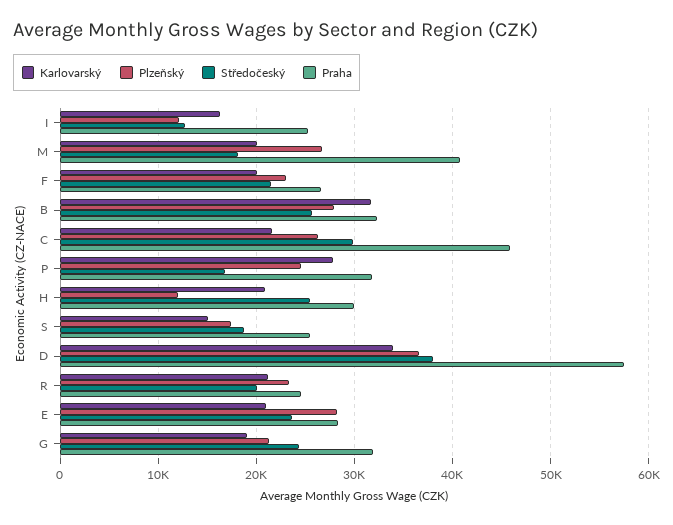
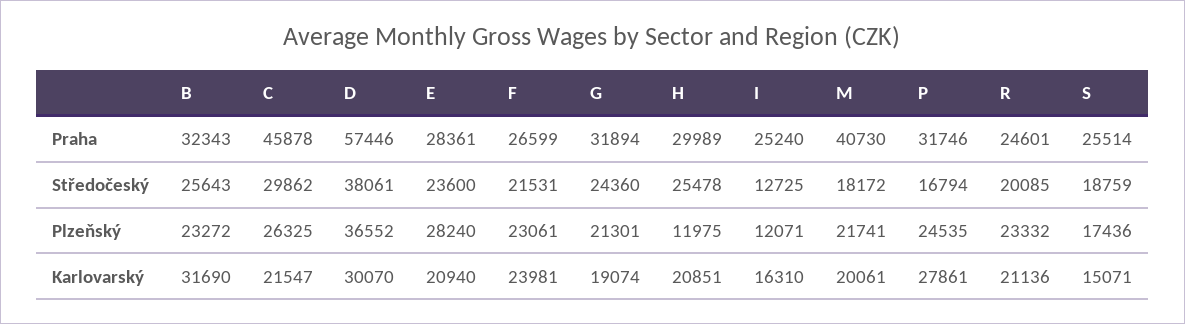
  {
    "Karlovarský": {
      "I": 16310,
      "M": 20061,
-     "F": 20000,
+     "F": 23981,
      "B": 31690,
      "C": 21547,
      "P": 27861,
      "H": 20851,
      "S": 15071,
-     "D": 34000,
+     "D": 30070,
      "R": 21136,
      "E": 20940,
      "G": 19074
    },
    "Plzeňský": {
      "I": 12071,
-     "M": 27000,
+     "M": 21741,
      "F": 23061,
-     "B": 28000,
+     "B": 23272,
      "C": 26325,
      "P": 24535,
      "H": 11975,
      "S": 17436,
      "D": 36552,
      "R": 23332,
      "E": 28240,
      "G": 21301
    },
    "Středočeský": {
      "I": 12725,
      "M": 18172,
      "F": 21531,
      "B": 25643,
      "C": 29862,
      "P": 16794,
      "H": 25478,
      "S": 18759,
      "D": 38061,
      "R": 20085,
      "E": 23600,
      "G": 24360
    },
    "Praha": {
      "I": 25240,
      "M": 40730,
      "F": 26599,
      "B": 32343,
      "C": 45878,
      "P": 31746,
      "H": 29989,
      "S": 25514,
      "D": 57446,
      "R": 24601,
      "E": 28361,
      "G": 31894
    }
  }

